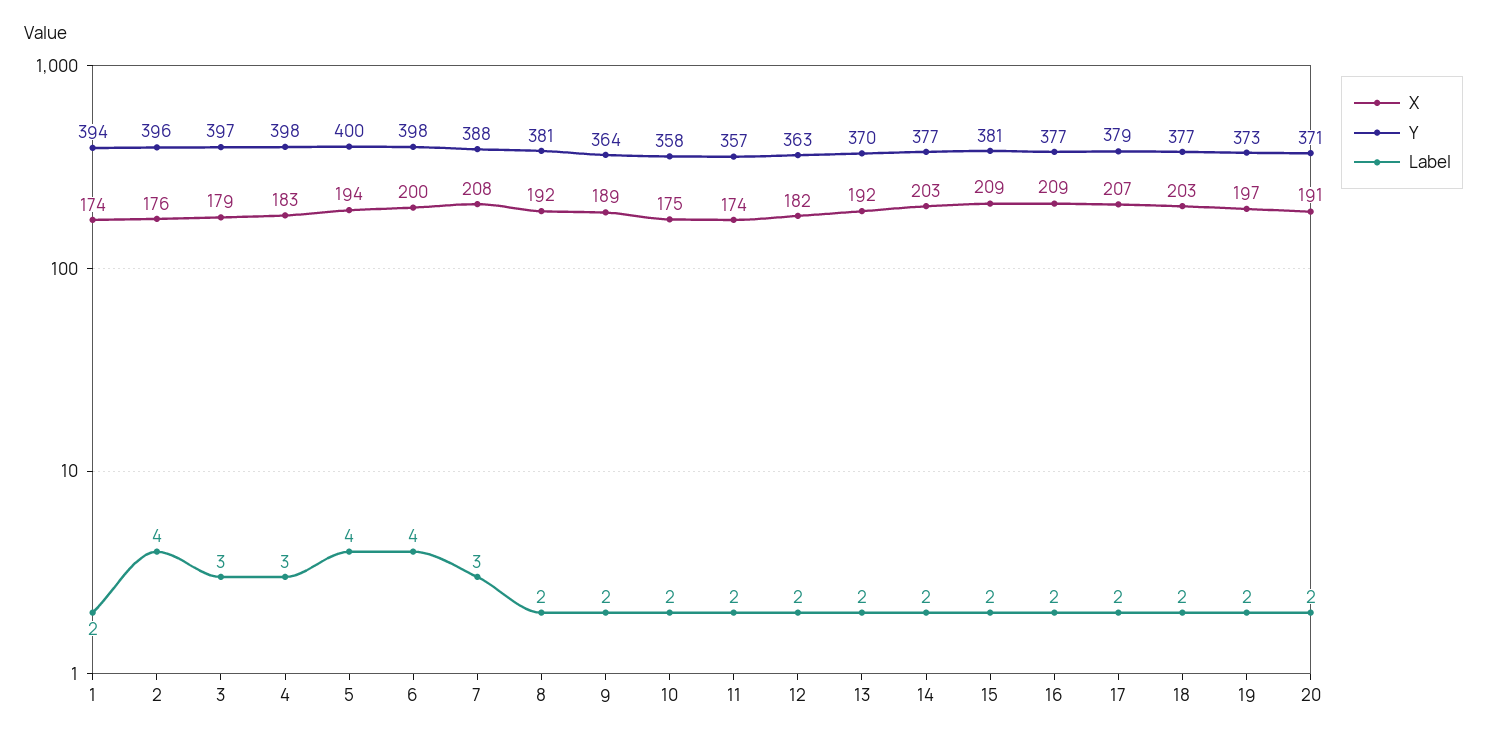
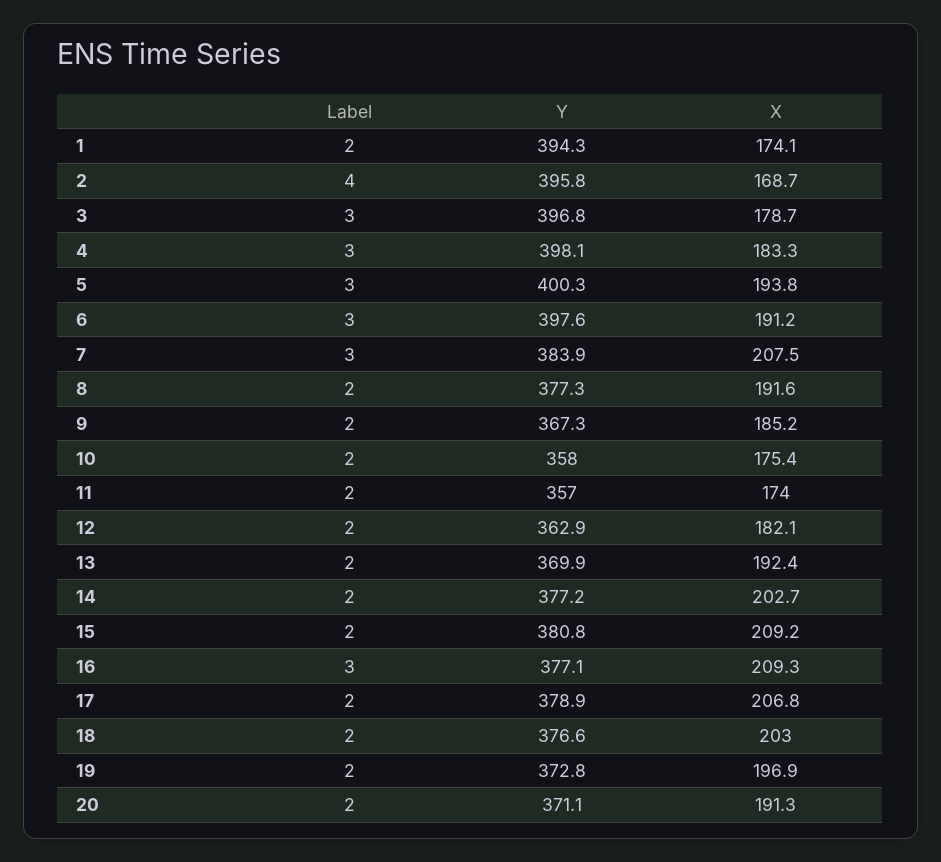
  {
    "X": {
      "1": 174.1,
-     "2": 176,
+     "2": 168.7,
      "3": 178.7,
      "4": 183.3,
      "5": 193.8,
-     "6": 200,
+     "6": 191.2,
      "7": 207.5,
      "8": 191.6,
-     "9": 189,
+     "9": 185.2,
      "10": 175.4,
      "11": 174,
      "12": 182.1,
      "13": 192.4,
      "14": 202.7,
      "15": 209.2,
      "16": 209.3,
      "17": 206.8,
      "18": 203,
      "19": 196.9,
      "20": 191.3
    },
    "Y": {
      "1": 394.3,
      "2": 395.8,
      "3": 396.8,
      "4": 398.1,
      "5": 400.3,
      "6": 397.6,
-     "7": 388,
+     "7": 383.9,
-     "8": 381,
+     "8": 377.3,
-     "9": 364,
+     "9": 367.3,
      "10": 358,
      "11": 357,
      "12": 362.9,
      "13": 369.9,
      "14": 377.2,
      "15": 380.8,
      "16": 377.1,
      "17": 378.9,
      "18": 376.6,
      "19": 372.8,
      "20": 371.1
    },
    "Label": {
      "1": 2,
      "2": 4,
      "3": 3,
      "4": 3,
-     "5": 4,
+     "5": 3,
-     "6": 4,
+     "6": 3,
      "7": 3,
      "8": 2,
      "9": 2,
      "10": 2,
      "11": 2,
      "12": 2,
      "13": 2,
      "14": 2,
      "15": 2,
-     "16": 2,
+     "16": 3,
      "17": 2,
      "18": 2,
      "19": 2,
      "20": 2
    }
  }

